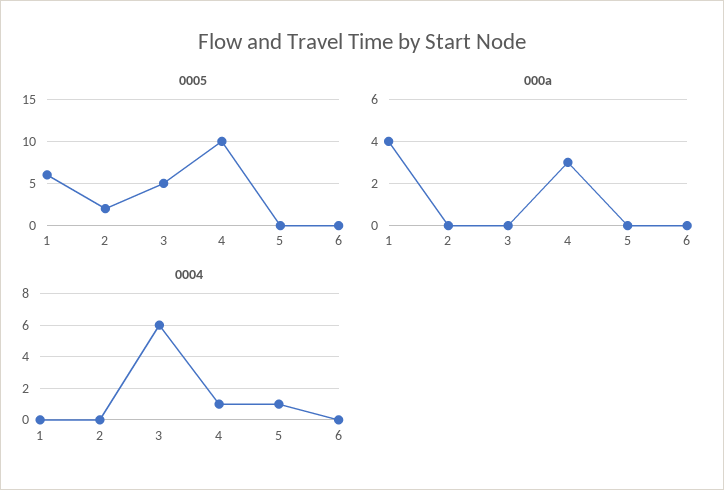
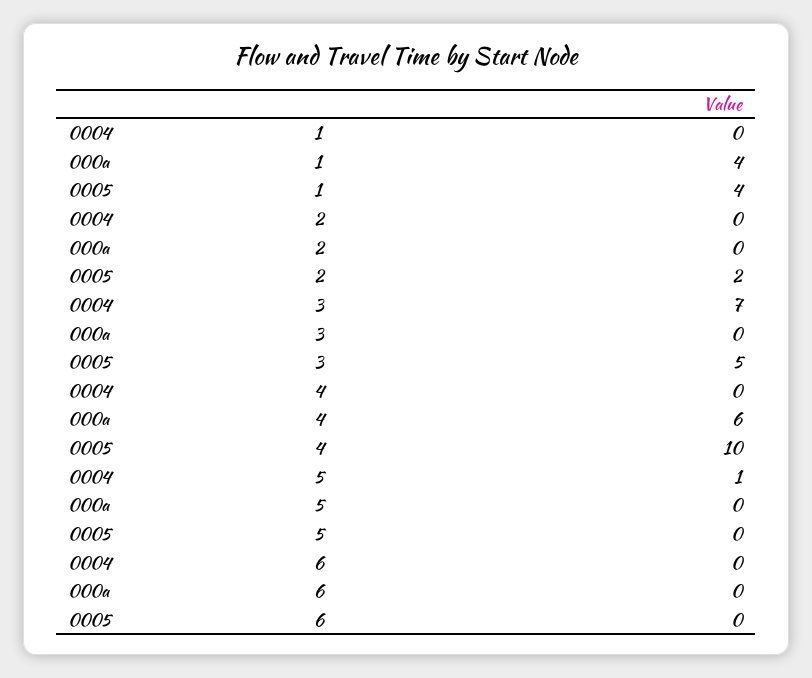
  {
    "0005": {
-     "1": 6,
+     "1": 4,
      "2": 2,
      "3": 5,
      "4": 10,
      "5": 0,
      "6": 0
    },
    "000a": {
      "1": 4,
      "2": 0,
      "3": 0,
-     "4": 3,
+     "4": 6,
      "5": 0,
      "6": 0
    },
    "0004": {
      "1": 0,
      "2": 0,
-     "3": 6,
+     "3": 7,
-     "4": 1,
+     "4": 0,
      "5": 1,
      "6": 0
    }
  }

